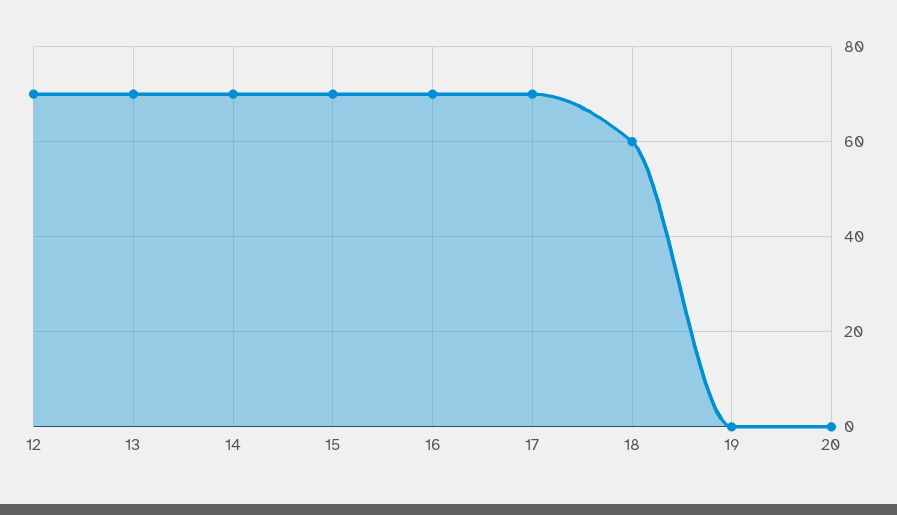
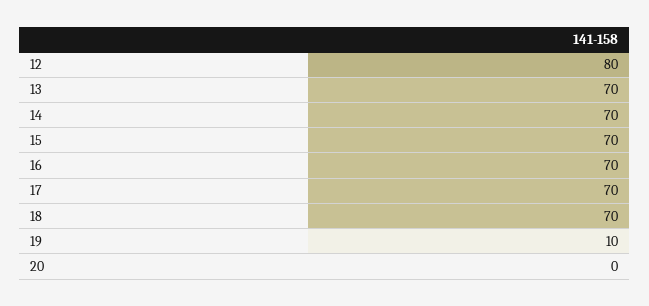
  {
-   "12": 70,
+   "12": 80,
    "13": 70,
    "14": 70,
    "15": 70,
    "16": 70,
    "17": 70,
-   "18": 60,
+   "18": 70,
-   "19": 0,
+   "19": 10,
    "20": 0
  }

